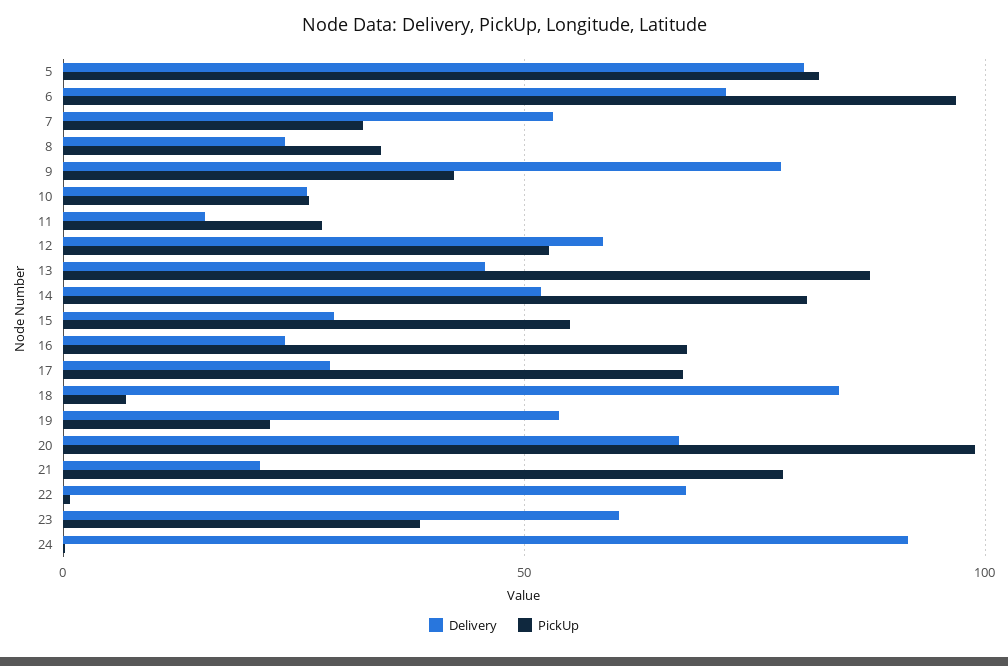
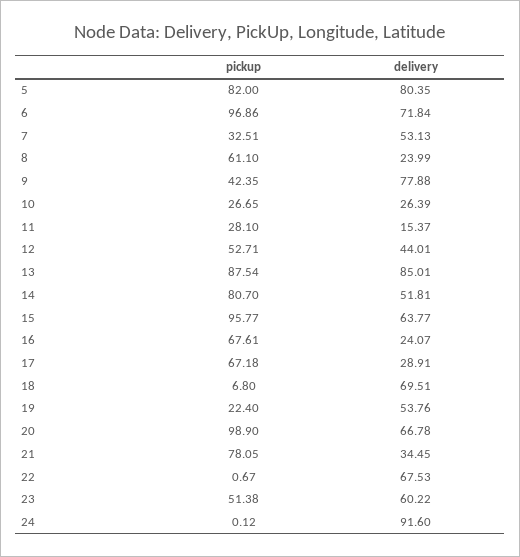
  {
    "Delivery": {
      "5": 80.35,
      "6": 71.84,
      "7": 53.13,
      "8": 23.99,
      "9": 77.88,
      "10": 26.39,
      "11": 15.37,
-     "12": 60,
+     "12": 44.01,
-     "13": 45,
+     "13": 85.01,
      "14": 51.81,
-     "15": 30,
+     "15": 63.77,
      "16": 24.07,
      "17": 28.91,
-     "18": 85,
+     "18": 69.51,
      "19": 53.76,
      "20": 66.78,
-     "21": 20,
+     "21": 34.45,
      "22": 67.53,
      "23": 60.22,
      "24": 91.6
    },
    "PickUp": {
      "5": 82,
      "6": 96.86,
      "7": 32.51,
-     "8": 35,
+     "8": 61.1,
      "9": 42.35,
      "10": 26.65,
      "11": 28.1,
      "12": 52.71,
      "13": 87.54,
      "14": 80.7,
-     "15": 55,
+     "15": 95.77,
      "16": 67.61,
      "17": 67.18,
      "18": 6.8,
      "19": 22.4,
      "20": 98.9,
      "21": 78.05,
      "22": 0.67,
-     "23": 40,
+     "23": 51.38,
      "24": 0.12
    }
  }

